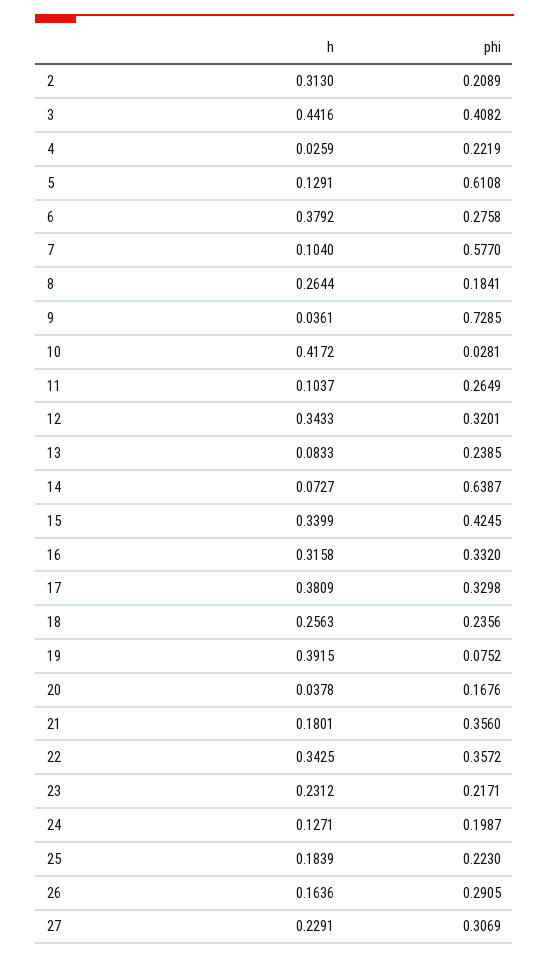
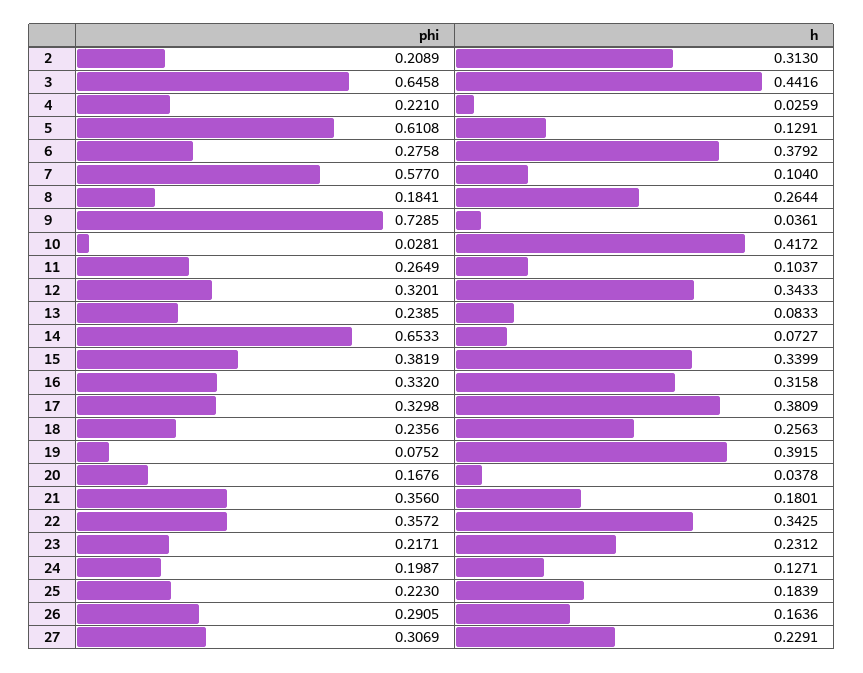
  {
    "h": {
      "2": 0.313,
      "3": 0.4416,
      "4": 0.0259,
      "5": 0.1291,
      "6": 0.3792,
      "7": 0.104,
      "8": 0.2644,
      "9": 0.0361,
      "10": 0.4172,
      "11": 0.1037,
      "12": 0.3433,
      "13": 0.0833,
      "14": 0.0727,
      "15": 0.3399,
      "16": 0.3158,
      "17": 0.3809,
      "18": 0.2563,
      "19": 0.3915,
      "20": 0.0378,
      "21": 0.1801,
      "22": 0.3425,
      "23": 0.2312,
      "24": 0.1271,
      "25": 0.1839,
      "26": 0.1636,
      "27": 0.2291
    },
    "phi": {
      "2": 0.2089,
-     "3": 0.4082,
+     "3": 0.6458,
-     "4": 0.2219,
+     "4": 0.221,
      "5": 0.6108,
      "6": 0.2758,
      "7": 0.577,
      "8": 0.1841,
      "9": 0.7285,
      "10": 0.0281,
      "11": 0.2649,
      "12": 0.3201,
      "13": 0.2385,
-     "14": 0.6387,
+     "14": 0.6533,
-     "15": 0.4245,
+     "15": 0.3819,
      "16": 0.332,
      "17": 0.3298,
      "18": 0.2356,
      "19": 0.0752,
      "20": 0.1676,
      "21": 0.356,
      "22": 0.3572,
      "23": 0.2171,
      "24": 0.1987,
      "25": 0.223,
      "26": 0.2905,
      "27": 0.3069
    }
  }

